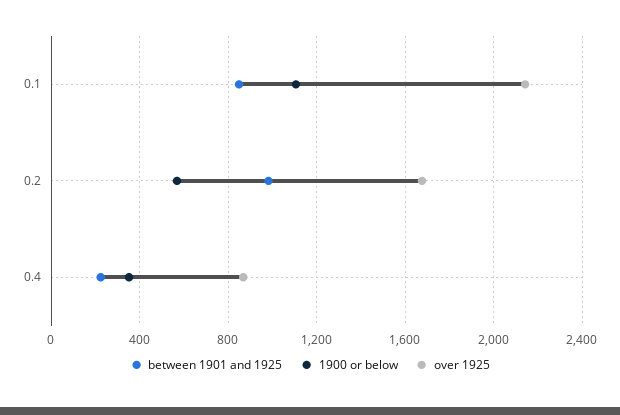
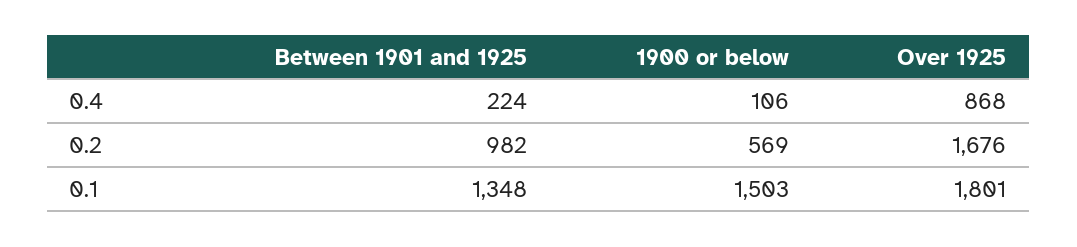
  {
    "between 1901 and 1925": {
-     "0.1": 850,
+     "0.1": 1348,
      "0.2": 982,
      "0.4": 224
    },
    "1900 or below": {
-     "0.1": 1100,
+     "0.1": 1503,
      "0.2": 569,
-     "0.4": 350
+     "0.4": 106
    },
    "over 1925": {
-     "0.1": 2150,
+     "0.1": 1801,
      "0.2": 1676,
      "0.4": 868
    }
  }

